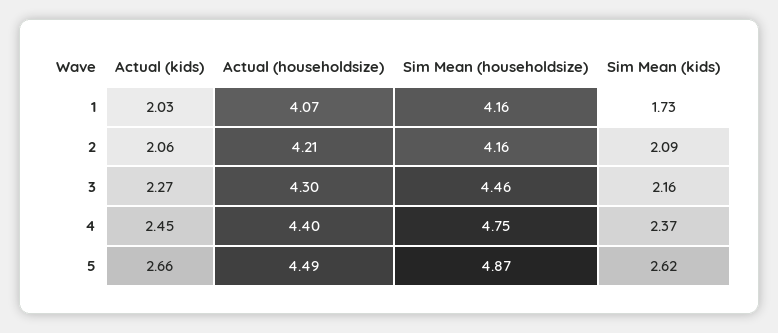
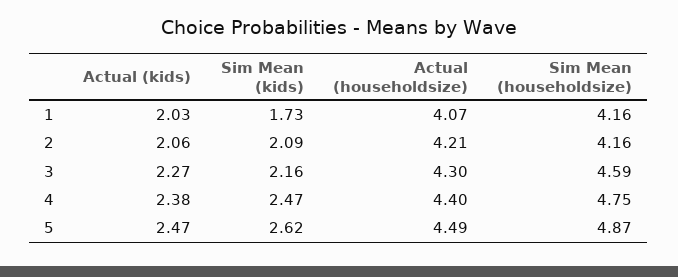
  {
    "Actual (kids)": {
      "1": 2.03,
      "2": 2.06,
      "3": 2.27,
-     "4": 2.45,
+     "4": 2.38,
-     "5": 2.66
+     "5": 2.47
    },
    "Actual (householdsize)": {
      "1": 4.07,
      "2": 4.21,
      "3": 4.3,
      "4": 4.4,
      "5": 4.49
    },
    "Sim Mean (householdsize)": {
      "1": 4.16,
      "2": 4.16,
-     "3": 4.46,
+     "3": 4.59,
      "4": 4.75,
      "5": 4.87
    },
    "Sim Mean (kids)": {
      "1": 1.73,
      "2": 2.09,
      "3": 2.16,
-     "4": 2.37,
+     "4": 2.47,
      "5": 2.62
    }
  }

